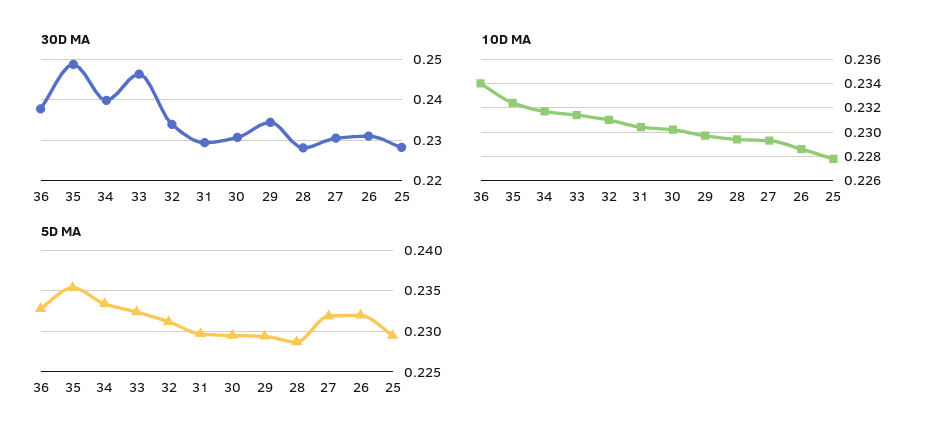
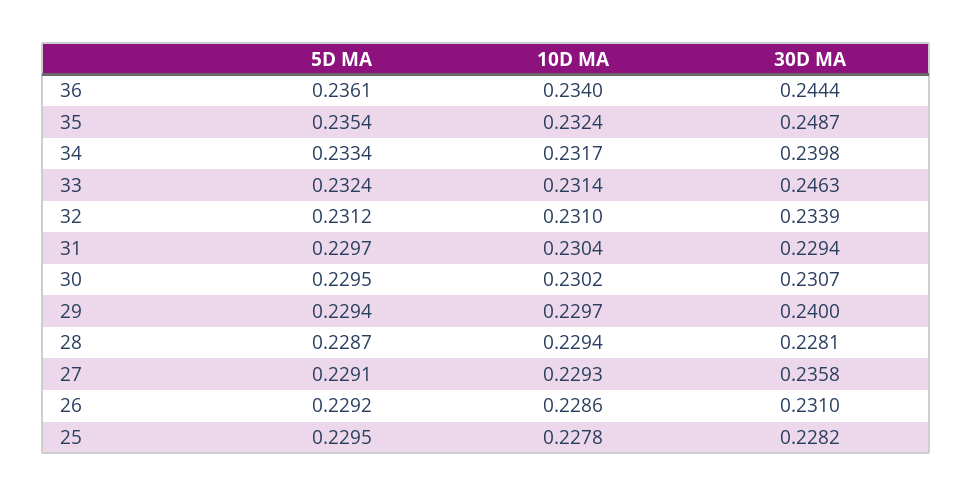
  {
    "30D MA": {
-     "36": 0.238,
+     "36": 0.2444,
      "35": 0.2487,
      "34": 0.2398,
      "33": 0.2463,
      "32": 0.2339,
      "31": 0.2294,
      "30": 0.2307,
-     "29": 0.234,
+     "29": 0.24,
      "28": 0.2281,
-     "27": 0.23,
+     "27": 0.2358,
      "26": 0.231,
      "25": 0.2282
    },
    "10D MA": {
      "36": 0.234,
      "35": 0.2324,
      "34": 0.2317,
      "33": 0.2314,
      "32": 0.231,
      "31": 0.2304,
      "30": 0.2302,
      "29": 0.2297,
      "28": 0.2294,
      "27": 0.2293,
      "26": 0.2286,
      "25": 0.2278
    },
    "5D MA": {
-     "36": 0.233,
+     "36": 0.2361,
      "35": 0.2354,
      "34": 0.2334,
      "33": 0.2324,
      "32": 0.2312,
      "31": 0.2297,
      "30": 0.2295,
      "29": 0.2294,
      "28": 0.2287,
-     "27": 0.232,
+     "27": 0.2291,
-     "26": 0.232,
+     "26": 0.2292,
      "25": 0.2295
    }
  }

